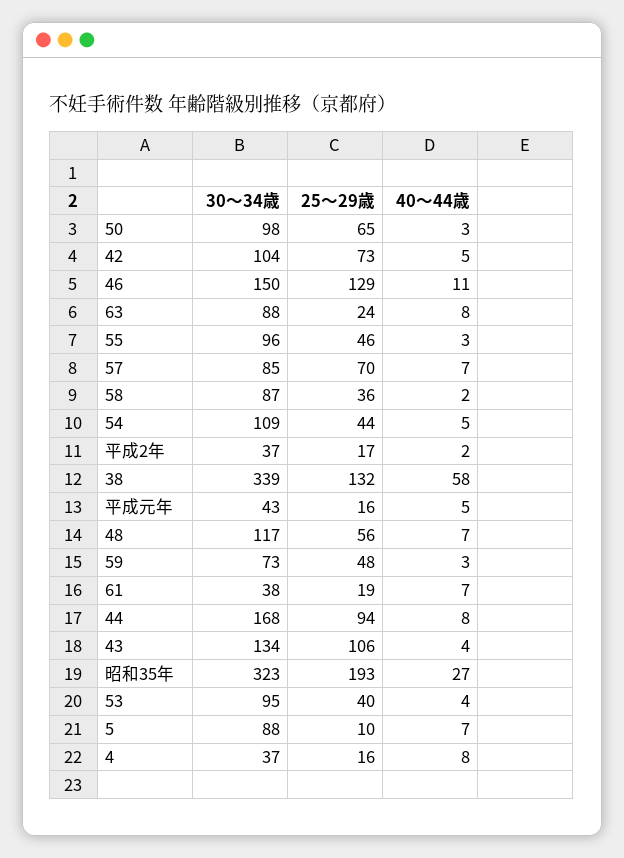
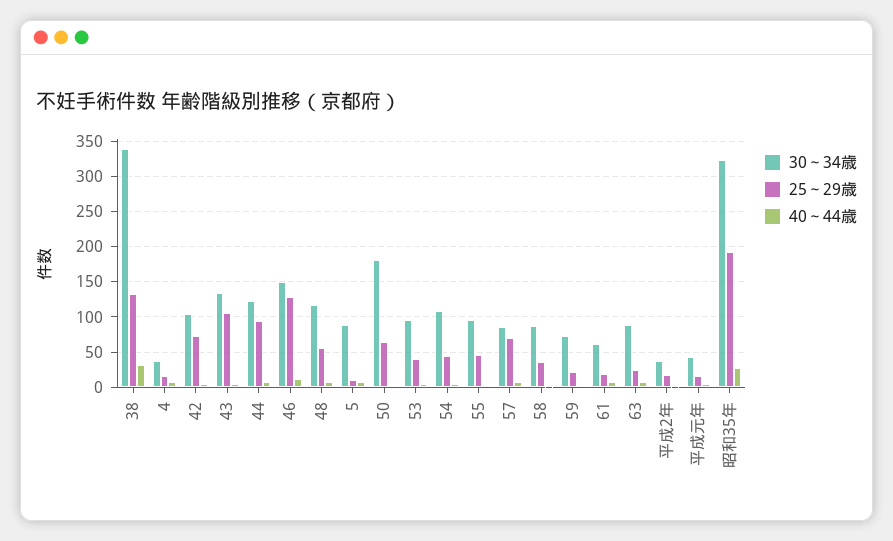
  {
    "30～34歳": {
-     "50": 98,
+     "50": 180,
      "42": 104,
      "46": 150,
      "63": 88,
      "55": 96,
      "57": 85,
      "58": 87,
      "54": 109,
      "平成2年": 37,
      "38": 339,
      "平成元年": 43,
      "48": 117,
      "59": 73,
-     "61": 38,
+     "61": 60,
-     "44": 168,
+     "44": 120,
      "43": 134,
      "昭和35年": 323,
      "53": 95,
      "5": 88,
      "4": 37
    },
    "25～29歳": {
      "50": 65,
      "42": 73,
      "46": 129,
      "63": 24,
      "55": 46,
      "57": 70,
      "58": 36,
      "54": 44,
      "平成2年": 17,
      "38": 132,
      "平成元年": 16,
      "48": 56,
-     "59": 48,
+     "59": 20,
      "61": 19,
      "44": 94,
      "43": 106,
      "昭和35年": 193,
      "53": 40,
      "5": 10,
      "4": 16
    },
    "40～44歳": {
      "50": 3,
      "42": 5,
      "46": 11,
      "63": 8,
      "55": 3,
      "57": 7,
      "58": 2,
      "54": 5,
      "平成2年": 2,
-     "38": 58,
+     "38": 30,
      "平成元年": 5,
      "48": 7,
      "59": 3,
      "61": 7,
      "44": 8,
      "43": 4,
      "昭和35年": 27,
      "53": 4,
      "5": 7,
      "4": 8
    }
  }

